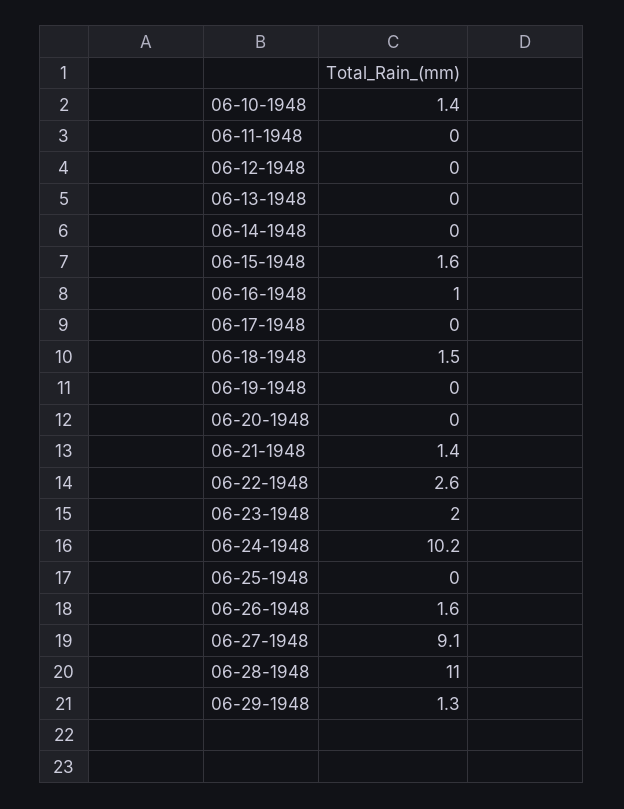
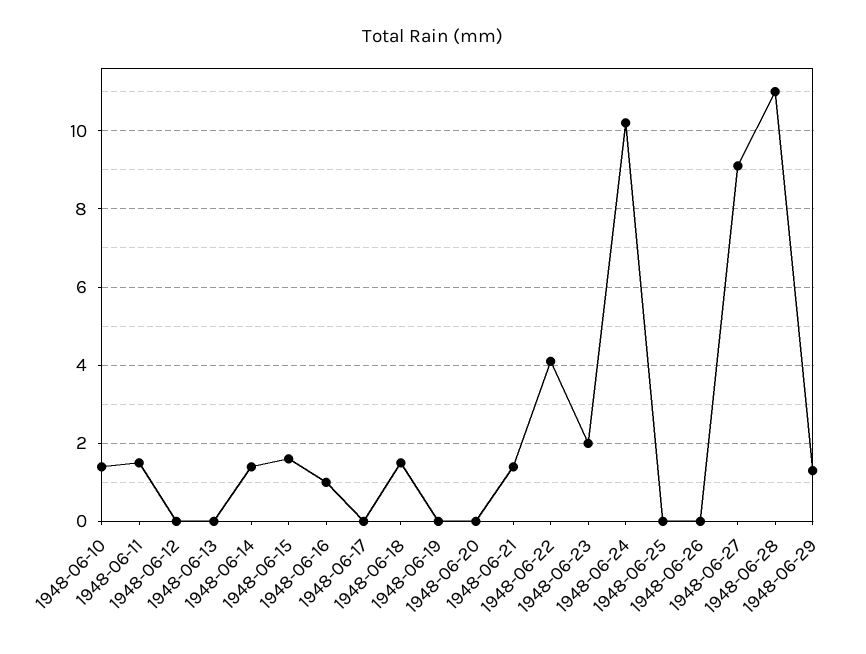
  {
    "06-10-1948": 1.4,
-   "06-11-1948": 0,
+   "06-11-1948": 1.5,
    "06-12-1948": 0,
    "06-13-1948": 0,
-   "06-14-1948": 0,
+   "06-14-1948": 1.5,
    "06-15-1948": 1.6,
    "06-16-1948": 1,
    "06-17-1948": 0,
    "06-18-1948": 1.5,
    "06-19-1948": 0,
    "06-20-1948": 0,
    "06-21-1948": 1.4,
-   "06-22-1948": 2.6,
+   "06-22-1948": 4,
    "06-23-1948": 2,
    "06-24-1948": 10.2,
    "06-25-1948": 0,
-   "06-26-1948": 1.6,
+   "06-26-1948": 0,
    "06-27-1948": 9.1,
    "06-28-1948": 11,
    "06-29-1948": 1.3
  }

